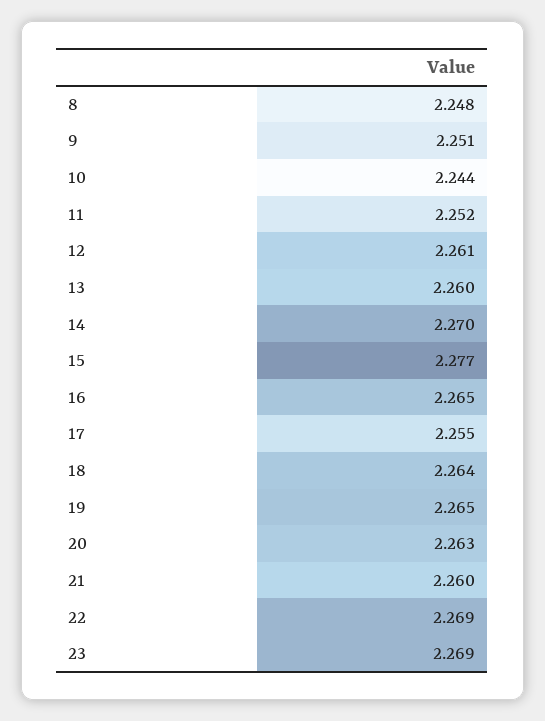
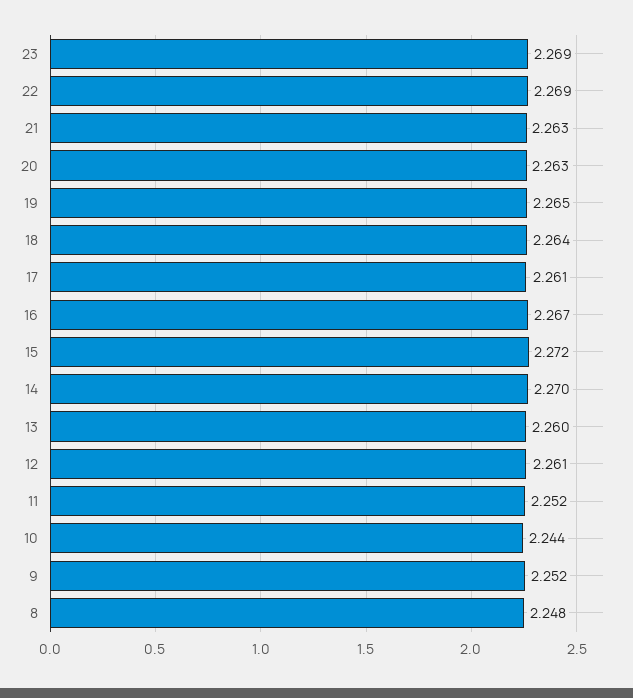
  {
    "8": 2.248,
-   "9": 2.251,
+   "9": 2.252,
    "10": 2.244,
    "11": 2.252,
    "12": 2.261,
    "13": 2.26,
    "14": 2.27,
-   "15": 2.277,
+   "15": 2.272,
-   "16": 2.265,
+   "16": 2.267,
-   "17": 2.255,
+   "17": 2.261,
    "18": 2.264,
    "19": 2.265,
    "20": 2.263,
-   "21": 2.26,
+   "21": 2.263,
    "22": 2.269,
    "23": 2.269
  }

